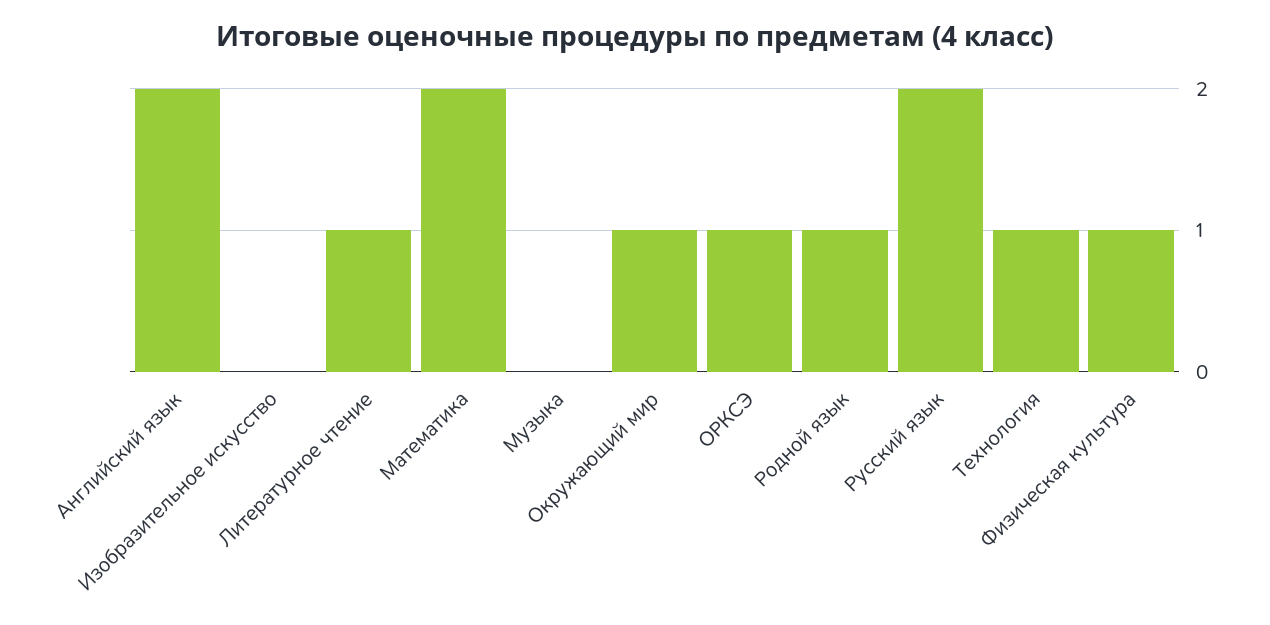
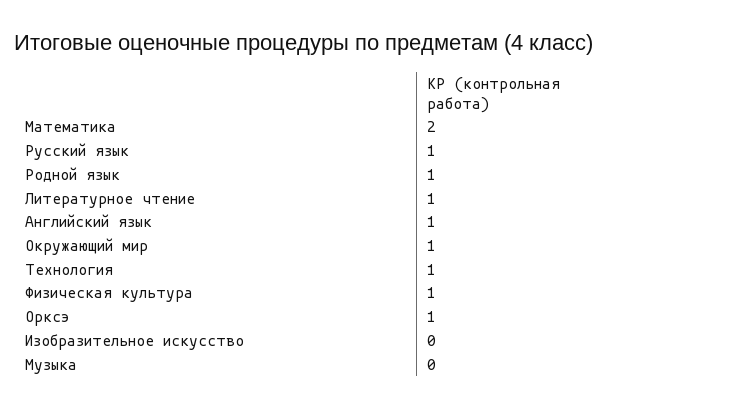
  {
-   "Английский язык": 2,
+   "Английский язык": 1,
    "Изобразительное искусство": 0,
    "Литературное чтение": 1,
    "Математика": 2,
    "Музыка": 0,
    "Окружающий мир": 1,
    "ОРКСЭ": 1,
    "Родной язык": 1,
-   "Русский язык": 2,
+   "Русский язык": 1,
    "Технология": 1,
    "Физическая культура": 1
  }

